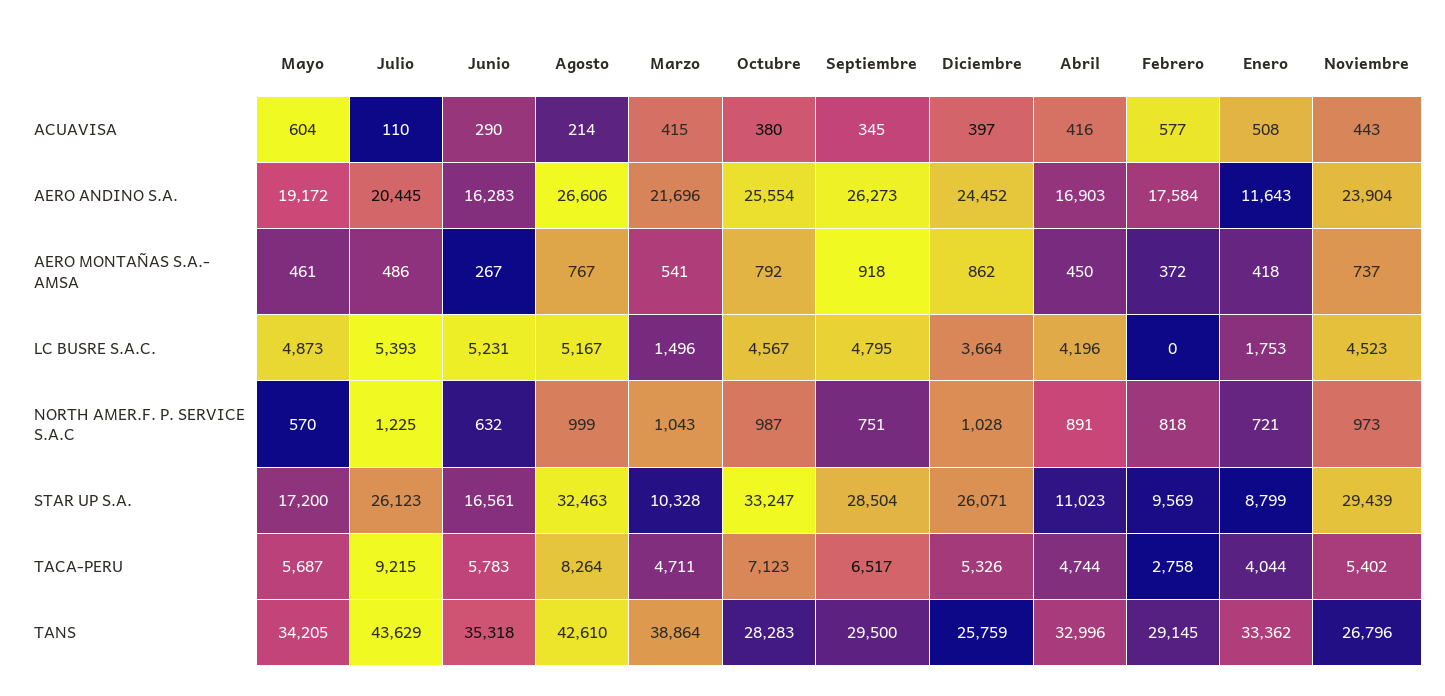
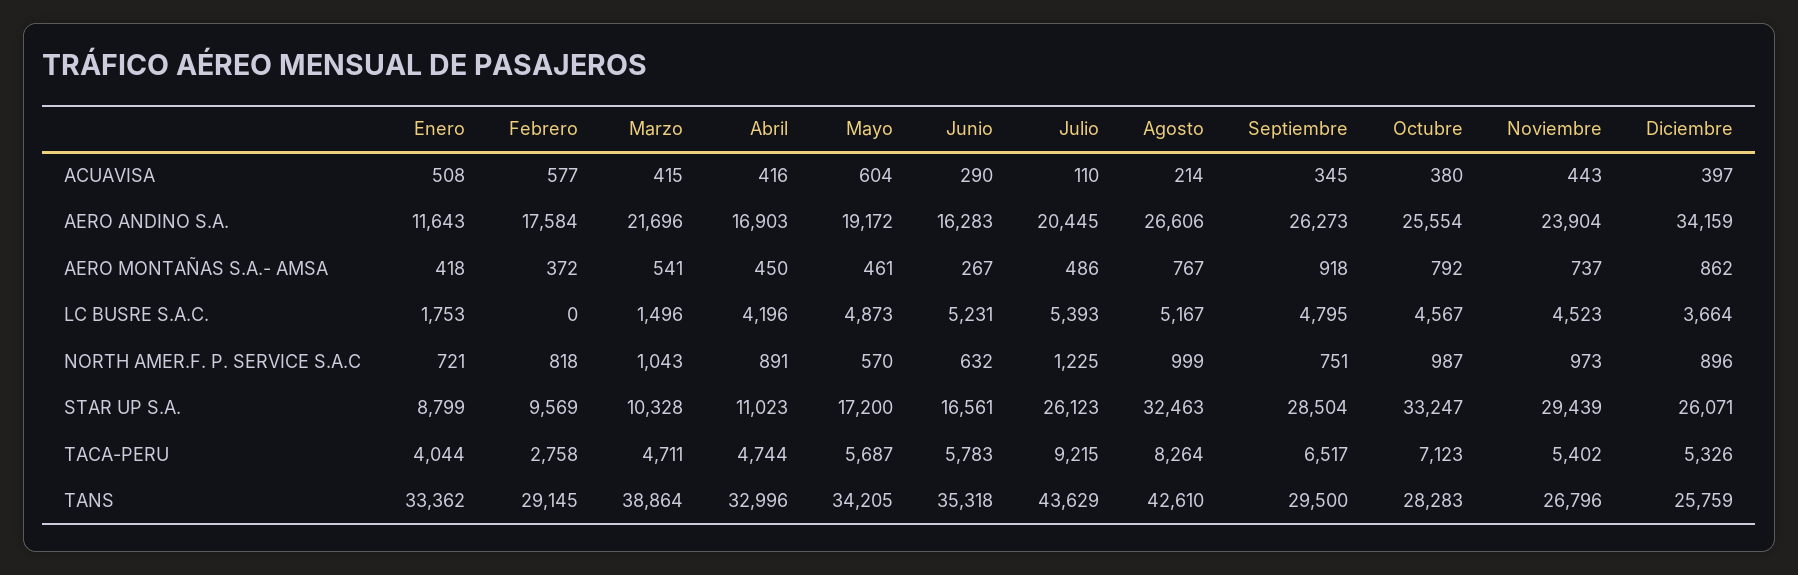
  {
    "Mayo": {
      "ACUAVISA": 604,
      "AERO ANDINO S.A.": 19172,
      "AERO MONTAÑAS S.A.- AMSA": 461,
      "LC BUSRE S.A.C.": 4873,
      "NORTH AMER.F. P. SERVICE S.A.C": 570,
      "STAR UP S.A.": 17200,
      "TACA-PERU": 5687,
      "TANS": 34205
    },
    "Julio": {
      "ACUAVISA": 110,
      "AERO ANDINO S.A.": 20445,
      "AERO MONTAÑAS S.A.- AMSA": 486,
      "LC BUSRE S.A.C.": 5393,
      "NORTH AMER.F. P. SERVICE S.A.C": 1225,
      "STAR UP S.A.": 26123,
      "TACA-PERU": 9215,
      "TANS": 43629
    },
    "Junio": {
      "ACUAVISA": 290,
      "AERO ANDINO S.A.": 16283,
      "AERO MONTAÑAS S.A.- AMSA": 267,
      "LC BUSRE S.A.C.": 5231,
      "NORTH AMER.F. P. SERVICE S.A.C": 632,
      "STAR UP S.A.": 16561,
      "TACA-PERU": 5783,
      "TANS": 35318
    },
    "Agosto": {
      "ACUAVISA": 214,
      "AERO ANDINO S.A.": 26606,
      "AERO MONTAÑAS S.A.- AMSA": 767,
      "LC BUSRE S.A.C.": 5167,
      "NORTH AMER.F. P. SERVICE S.A.C": 999,
      "STAR UP S.A.": 32463,
      "TACA-PERU": 8264,
      "TANS": 42610
    },
    "Marzo": {
      "ACUAVISA": 415,
      "AERO ANDINO S.A.": 21696,
      "AERO MONTAÑAS S.A.- AMSA": 541,
      "LC BUSRE S.A.C.": 1496,
      "NORTH AMER.F. P. SERVICE S.A.C": 1043,
      "STAR UP S.A.": 10328,
      "TACA-PERU": 4711,
      "TANS": 38864
    },
    "Octubre": {
      "ACUAVISA": 380,
      "AERO ANDINO S.A.": 25554,
      "AERO MONTAÑAS S.A.- AMSA": 792,
      "LC BUSRE S.A.C.": 4567,
      "NORTH AMER.F. P. SERVICE S.A.C": 987,
      "STAR UP S.A.": 33247,
      "TACA-PERU": 7123,
      "TANS": 28283
    },
    "Septiembre": {
      "ACUAVISA": 345,
      "AERO ANDINO S.A.": 26273,
      "AERO MONTAÑAS S.A.- AMSA": 918,
      "LC BUSRE S.A.C.": 4795,
      "NORTH AMER.F. P. SERVICE S.A.C": 751,
      "STAR UP S.A.": 28504,
      "TACA-PERU": 6517,
      "TANS": 29500
    },
    "Diciembre": {
      "ACUAVISA": 397,
-     "AERO ANDINO S.A.": 24452,
+     "AERO ANDINO S.A.": 34159,
      "AERO MONTAÑAS S.A.- AMSA": 862,
      "LC BUSRE S.A.C.": 3664,
-     "NORTH AMER.F. P. SERVICE S.A.C": 1028,
+     "NORTH AMER.F. P. SERVICE S.A.C": 896,
      "STAR UP S.A.": 26071,
      "TACA-PERU": 5326,
      "TANS": 25759
    },
    "Abril": {
      "ACUAVISA": 416,
      "AERO ANDINO S.A.": 16903,
      "AERO MONTAÑAS S.A.- AMSA": 450,
      "LC BUSRE S.A.C.": 4196,
      "NORTH AMER.F. P. SERVICE S.A.C": 891,
      "STAR UP S.A.": 11023,
      "TACA-PERU": 4744,
      "TANS": 32996
    },
    "Febrero": {
      "ACUAVISA": 577,
      "AERO ANDINO S.A.": 17584,
      "AERO MONTAÑAS S.A.- AMSA": 372,
      "LC BUSRE S.A.C.": 0,
      "NORTH AMER.F. P. SERVICE S.A.C": 818,
      "STAR UP S.A.": 9569,
      "TACA-PERU": 2758,
      "TANS": 29145
    },
    "Enero": {
      "ACUAVISA": 508,
      "AERO ANDINO S.A.": 11643,
      "AERO MONTAÑAS S.A.- AMSA": 418,
      "LC BUSRE S.A.C.": 1753,
      "NORTH AMER.F. P. SERVICE S.A.C": 721,
      "STAR UP S.A.": 8799,
      "TACA-PERU": 4044,
      "TANS": 33362
    },
    "Noviembre": {
      "ACUAVISA": 443,
      "AERO ANDINO S.A.": 23904,
      "AERO MONTAÑAS S.A.- AMSA": 737,
      "LC BUSRE S.A.C.": 4523,
      "NORTH AMER.F. P. SERVICE S.A.C": 973,
      "STAR UP S.A.": 29439,
      "TACA-PERU": 5402,
      "TANS": 26796
    }
  }

